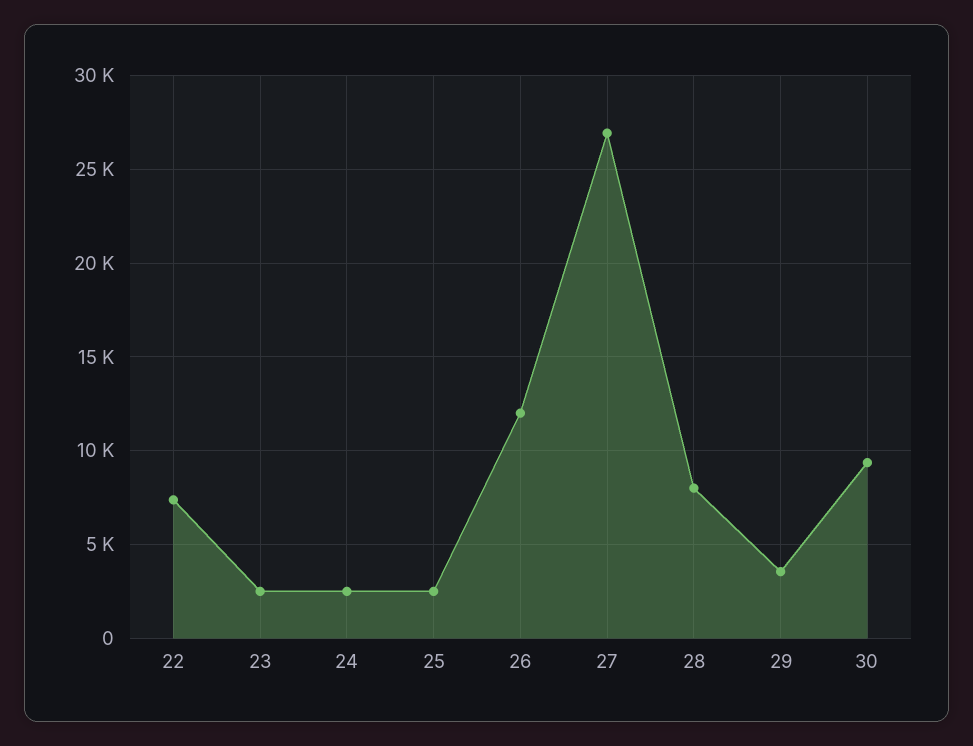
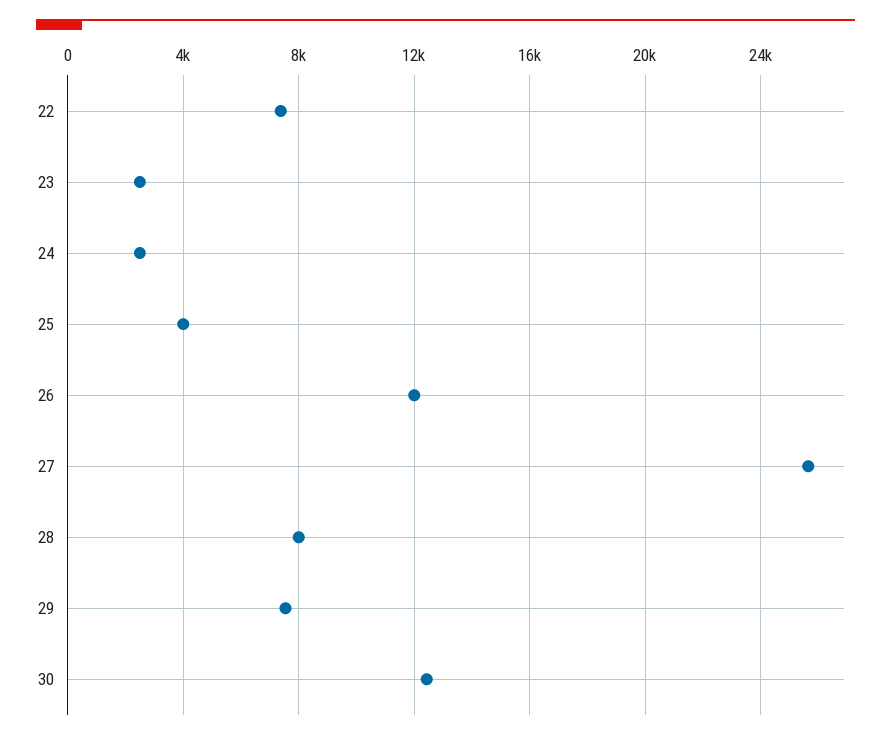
  {
    "22": 7500,
    "23": 2500,
    "24": 2500,
-   "25": 2500,
+   "25": 4000,
    "26": 12000,
-   "27": 27000,
+   "27": 25500,
    "28": 8000,
-   "29": 3500,
+   "29": 7500,
-   "30": 9500
+   "30": 12500
  }

